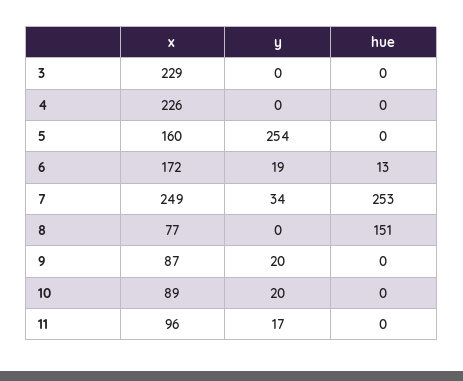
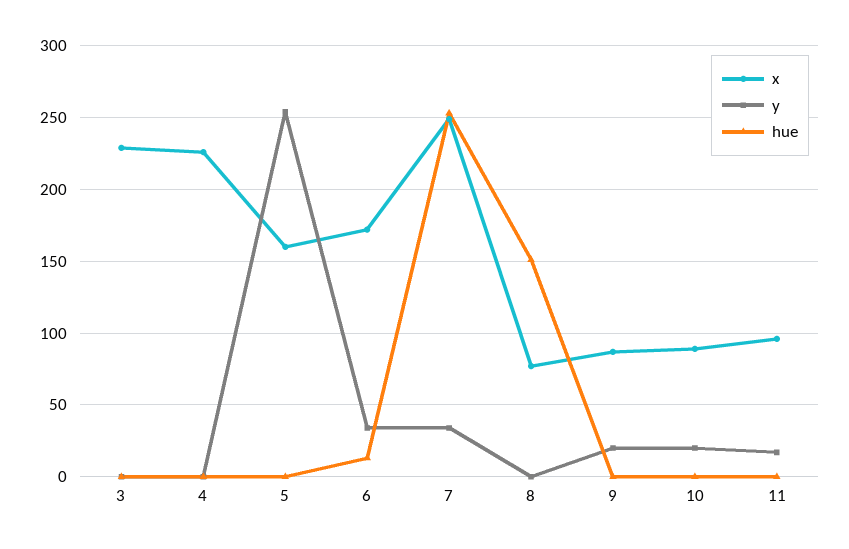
  {
    "x": {
      "3": 229,
      "4": 226,
      "5": 160,
      "6": 172,
      "7": 249,
      "8": 77,
      "9": 87,
      "10": 89,
      "11": 96
    },
    "y": {
      "3": 0,
      "4": 0,
      "5": 254,
-     "6": 19,
+     "6": 35,
      "7": 34,
      "8": 0,
      "9": 20,
      "10": 20,
      "11": 17
    },
    "hue": {
      "3": 0,
      "4": 0,
      "5": 0,
      "6": 13,
      "7": 253,
      "8": 151,
      "9": 0,
      "10": 0,
      "11": 0
    }
  }

